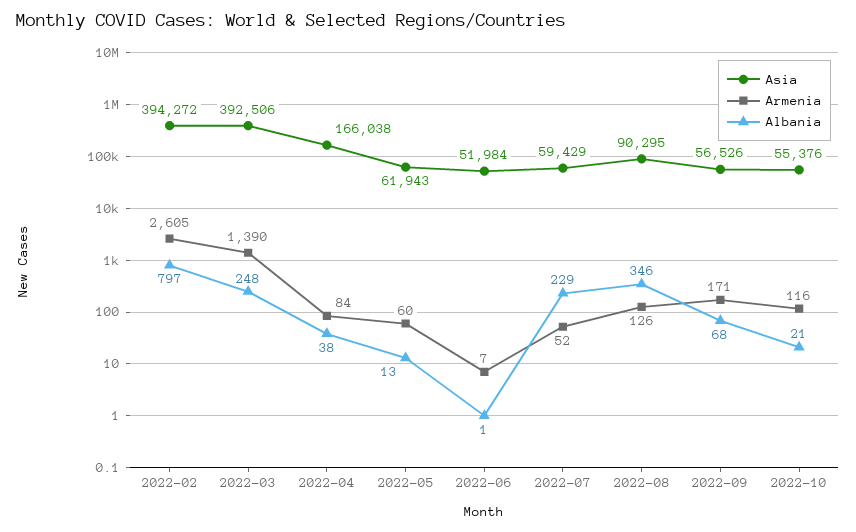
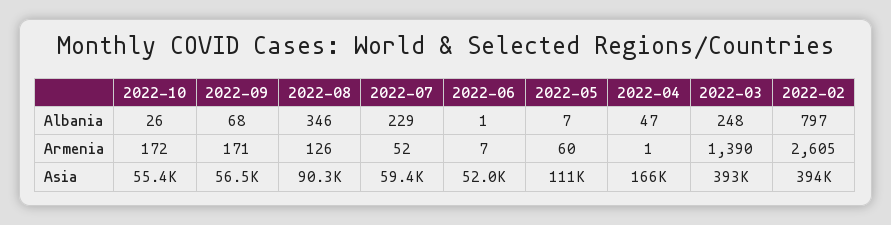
  {
    "Asia": {
      "2022-02": 394272,
      "2022-03": 392506,
      "2022-04": 166038,
-     "2022-05": 61943,
+     "2022-05": 111000,
      "2022-06": 51984,
      "2022-07": 59429,
      "2022-08": 90295,
      "2022-09": 56526,
      "2022-10": 55376
    },
    "Armenia": {
      "2022-02": 2605,
      "2022-03": 1390,
-     "2022-04": 84,
+     "2022-04": 1,
      "2022-05": 60,
      "2022-06": 7,
      "2022-07": 52,
      "2022-08": 126,
      "2022-09": 171,
-     "2022-10": 116
+     "2022-10": 172
    },
    "Albania": {
      "2022-02": 797,
      "2022-03": 248,
-     "2022-04": 38,
+     "2022-04": 47,
-     "2022-05": 13,
+     "2022-05": 7,
      "2022-06": 1,
      "2022-07": 229,
      "2022-08": 346,
      "2022-09": 68,
-     "2022-10": 21
+     "2022-10": 26
    }
  }

